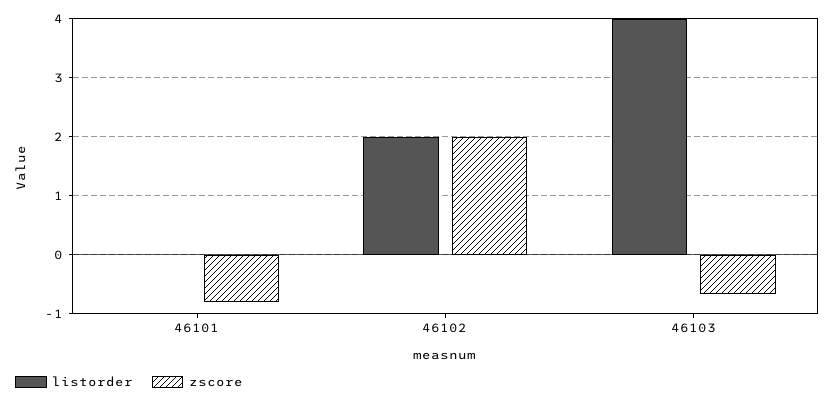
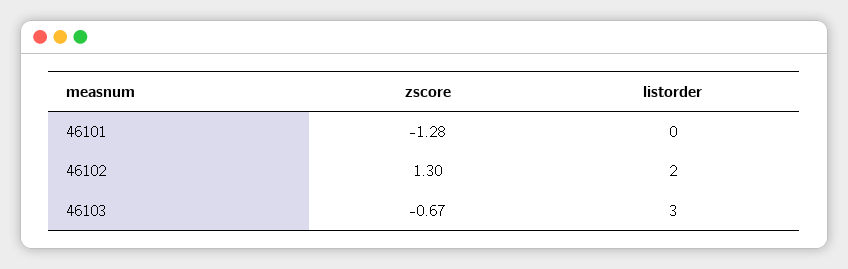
  {
    "listorder": {
      "46101": 0,
      "46102": 2,
-     "46103": 4
+     "46103": 3
    },
    "zscore": {
-     "46101": -0.8,
+     "46101": -1.28,
-     "46102": 2,
+     "46102": 1.3,
      "46103": -0.67
    }
  }

